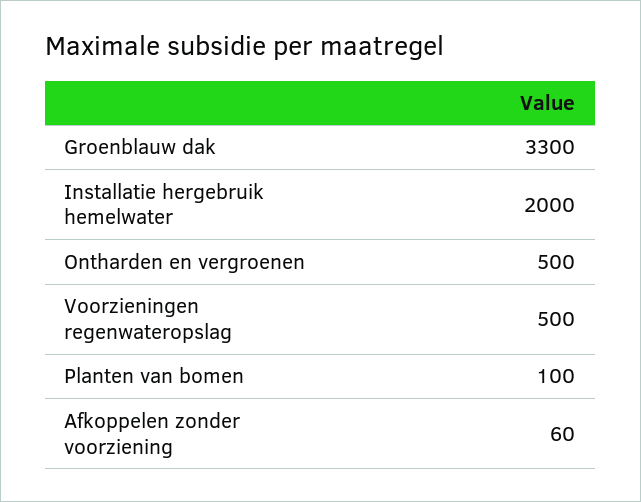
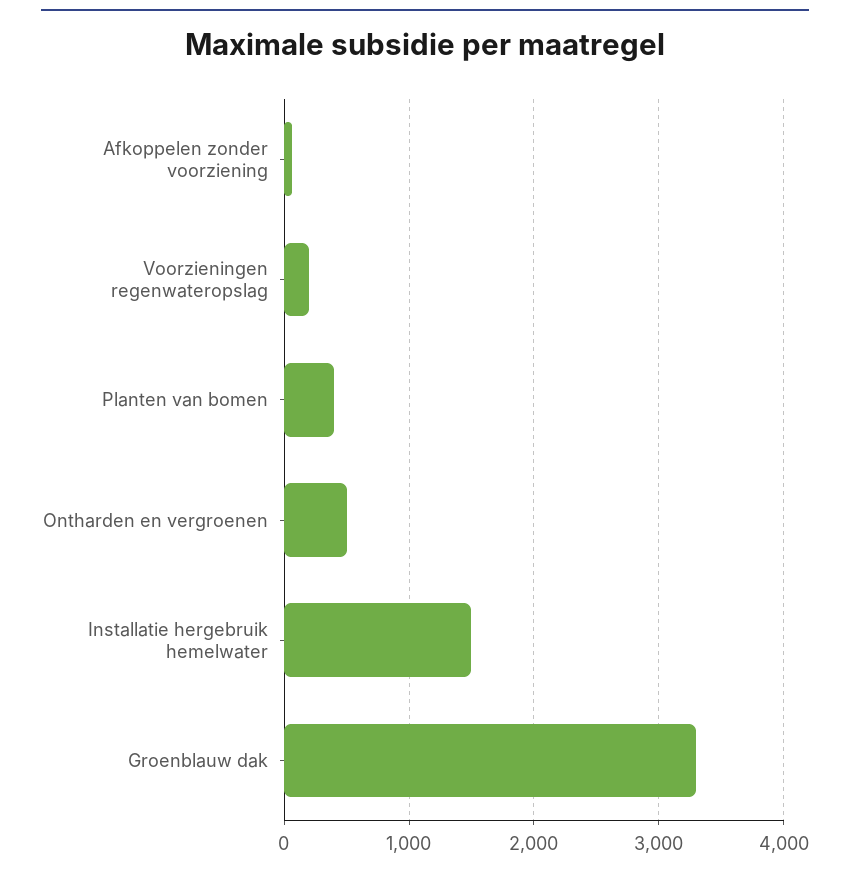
  {
    "Groenblauw dak": 3300,
-   "Installatie hergebruik hemelwater": 2000,
+   "Installatie hergebruik hemelwater": 1500,
    "Ontharden en vergroenen": 500,
-   "Voorzieningen regenwateropslag": 500,
+   "Voorzieningen regenwateropslag": 200,
-   "Planten van bomen": 100,
+   "Planten van bomen": 400,
    "Afkoppelen zonder voorziening": 60
  }

